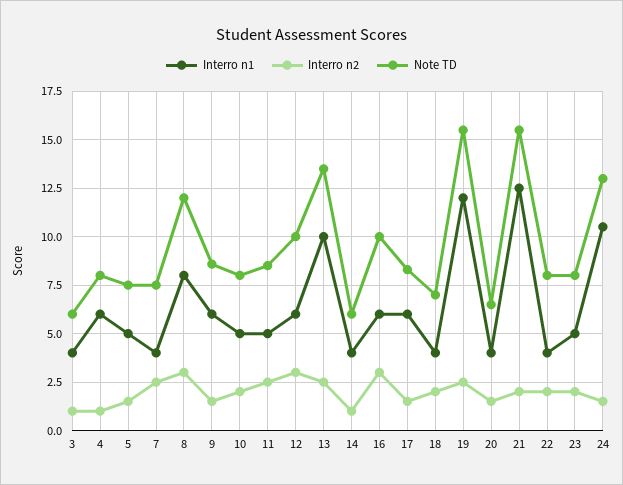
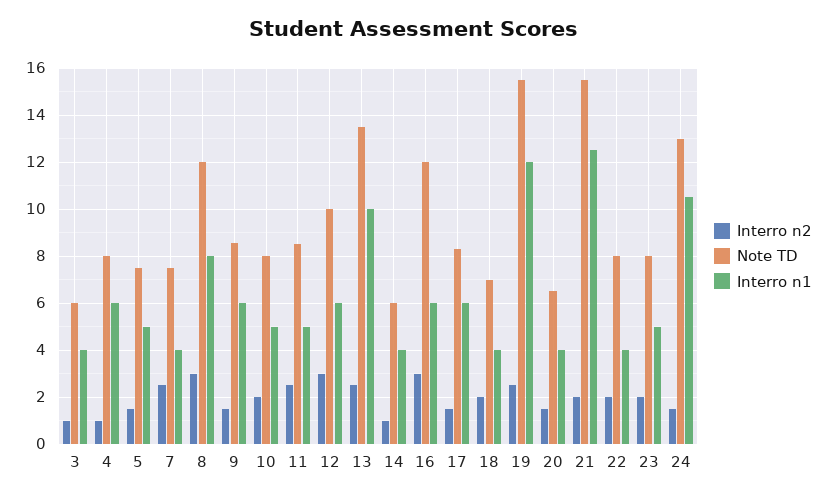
  {
    "Interro n1": {
      "3": 4,
      "4": 6,
      "5": 5,
      "7": 4,
      "8": 8,
      "9": 6,
      "10": 5,
      "11": 5,
      "12": 6,
      "13": 10,
      "14": 4,
      "16": 6,
      "17": 6,
      "18": 4,
      "19": 12,
      "20": 4,
      "21": 12.5,
      "22": 4,
      "23": 5,
      "24": 10.5
    },
    "Interro n2": {
      "3": 1,
      "4": 1,
      "5": 1.5,
      "7": 2.5,
      "8": 3,
      "9": 1.5,
      "10": 2,
      "11": 2.5,
      "12": 3,
      "13": 2.5,
      "14": 1,
      "16": 3,
      "17": 1.5,
      "18": 2,
      "19": 2.5,
      "20": 1.5,
      "21": 2,
      "22": 2,
      "23": 2,
      "24": 1.5
    },
    "Note TD": {
      "3": 6,
      "4": 8,
      "5": 7.5,
      "7": 7.5,
      "8": 12,
      "9": 8.5,
      "10": 8,
      "11": 8.5,
      "12": 10,
      "13": 13.5,
      "14": 6,
-     "16": 10,
+     "16": 12,
      "17": 8.5,
      "18": 7,
      "19": 15.5,
      "20": 6.5,
      "21": 15.5,
      "22": 8,
      "23": 8,
      "24": 13
    }
  }

